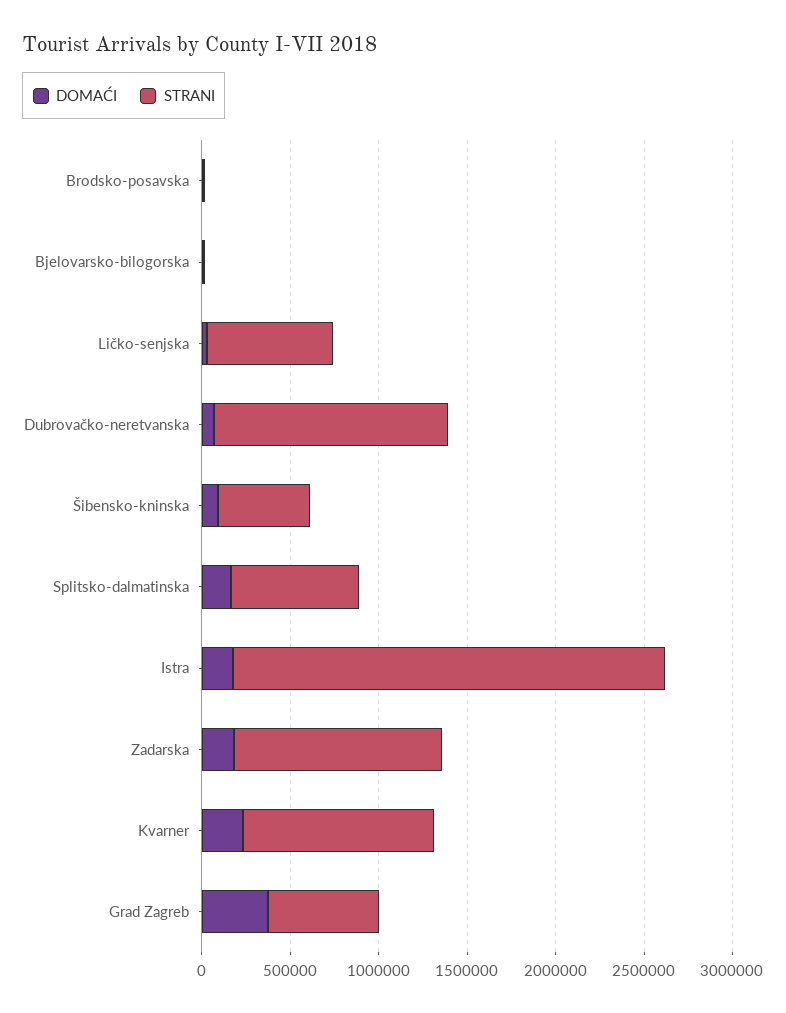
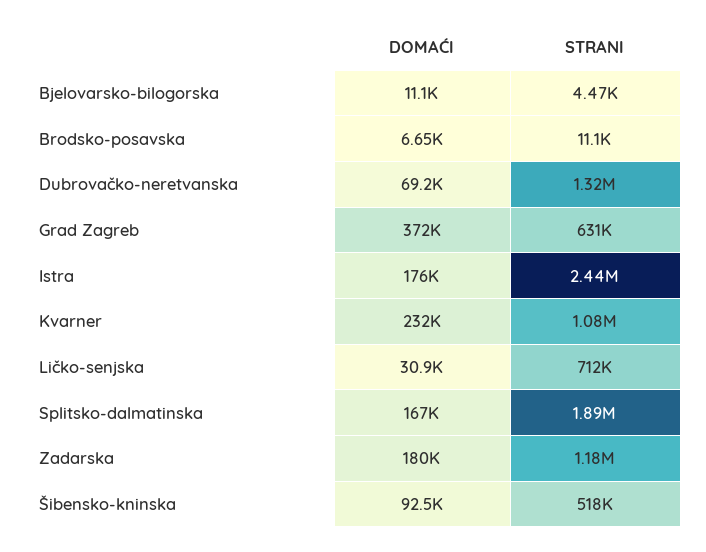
  {
    "DOMAĆI": {
      "Brodsko-posavska": 6650,
      "Bjelovarsko-bilogorska": 11100,
      "Ličko-senjska": 30900,
      "Dubrovačko-neretvanska": 69200,
      "Šibensko-kninska": 92500,
      "Splitsko-dalmatinska": 167000,
      "Istra": 176000,
      "Zadarska": 180000,
      "Kvarner": 232000,
      "Grad Zagreb": 372000
    },
    "STRANI": {
      "Brodsko-posavska": 11100,
      "Bjelovarsko-bilogorska": 4470,
      "Ličko-senjska": 712000,
      "Dubrovačko-neretvanska": 1320000,
      "Šibensko-kninska": 518000,
-     "Splitsko-dalmatinska": 700000,
+     "Splitsko-dalmatinska": 1890000,
      "Istra": 2440000,
      "Zadarska": 1180000,
      "Kvarner": 1080000,
      "Grad Zagreb": 631000
    }
  }

